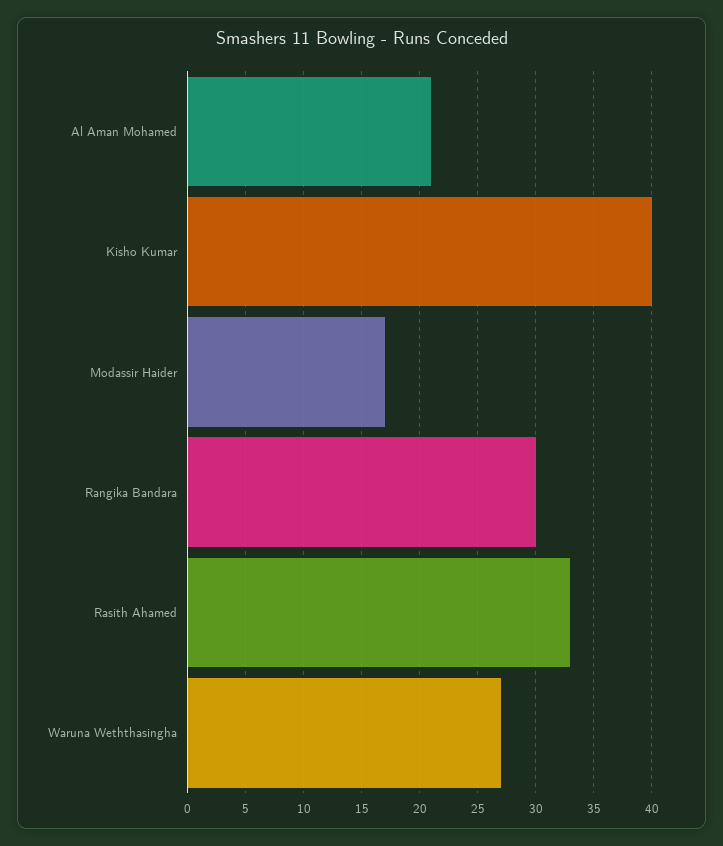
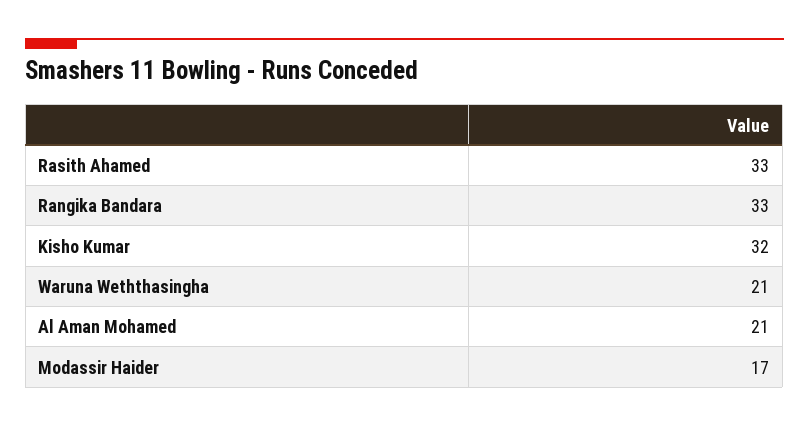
  {
    "Al Aman Mohamed": 21,
-   "Kisho Kumar": 40,
+   "Kisho Kumar": 32,
    "Modassir Haider": 17,
-   "Rangika Bandara": 30,
+   "Rangika Bandara": 33,
    "Rasith Ahamed": 33,
-   "Waruna Weththasingha": 27
+   "Waruna Weththasingha": 21
  }

